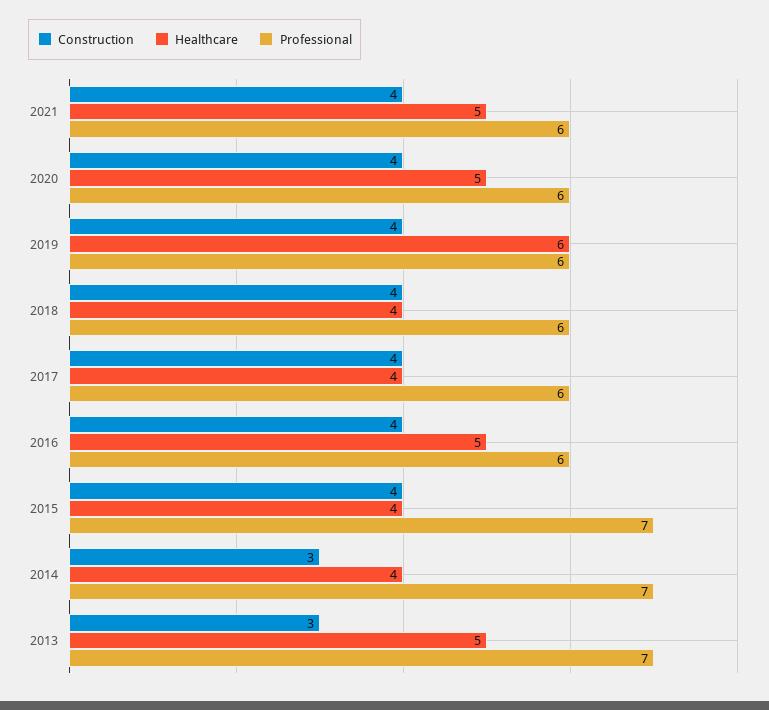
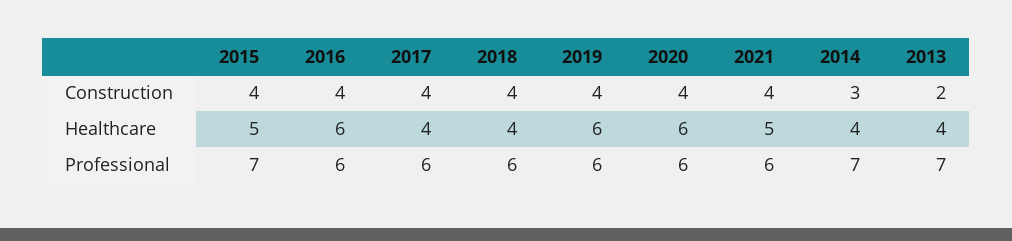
  {
    "Construction": {
      "2021": 4,
      "2020": 4,
      "2019": 4,
      "2018": 4,
      "2017": 4,
      "2016": 4,
      "2015": 4,
      "2014": 3,
-     "2013": 3
+     "2013": 2
    },
    "Healthcare": {
      "2021": 5,
-     "2020": 5,
+     "2020": 6,
      "2019": 6,
      "2018": 4,
      "2017": 4,
-     "2016": 5,
+     "2016": 6,
-     "2015": 4,
+     "2015": 5,
      "2014": 4,
-     "2013": 5
+     "2013": 4
    },
    "Professional": {
      "2021": 6,
      "2020": 6,
      "2019": 6,
      "2018": 6,
      "2017": 6,
      "2016": 6,
      "2015": 7,
      "2014": 7,
      "2013": 7
    }
  }

